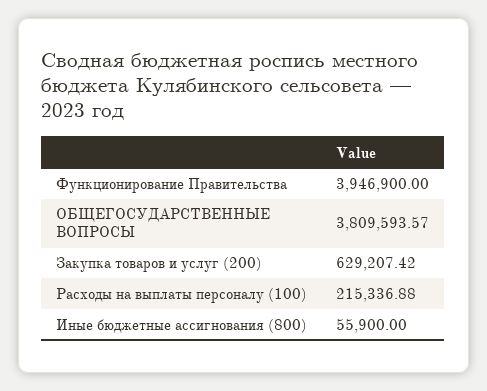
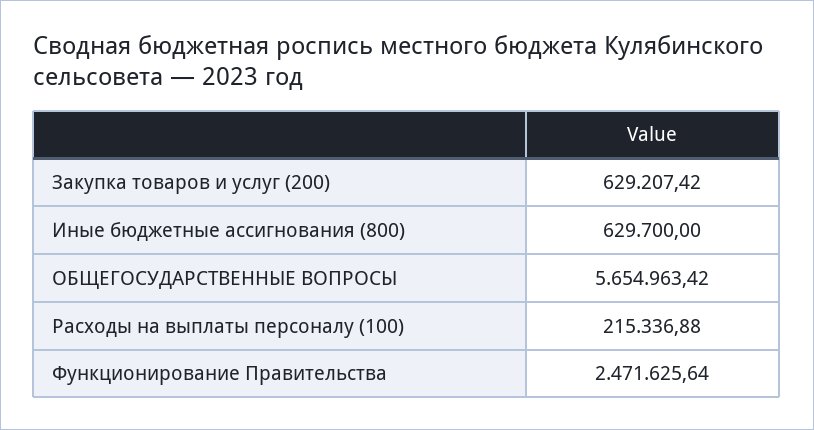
  {
-   "Функционирование Правительства": 3946900,
+   "Функционирование Правительства": 2471625.64,
-   "ОБЩЕГОСУДАРСТВЕННЫЕ ВОПРОСЫ": 3809593.57,
+   "ОБЩЕГОСУДАРСТВЕННЫЕ ВОПРОСЫ": 5654963.42,
    "Закупка товаров и услуг (200)": 629207.42,
    "Расходы на выплаты персоналу (100)": 215336.88,
-   "Иные бюджетные ассигнования (800)": 55900
+   "Иные бюджетные ассигнования (800)": 629700
  }

